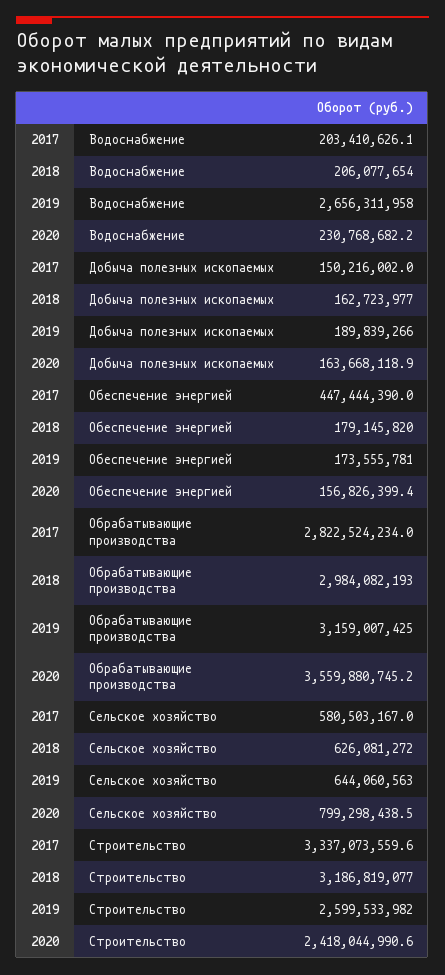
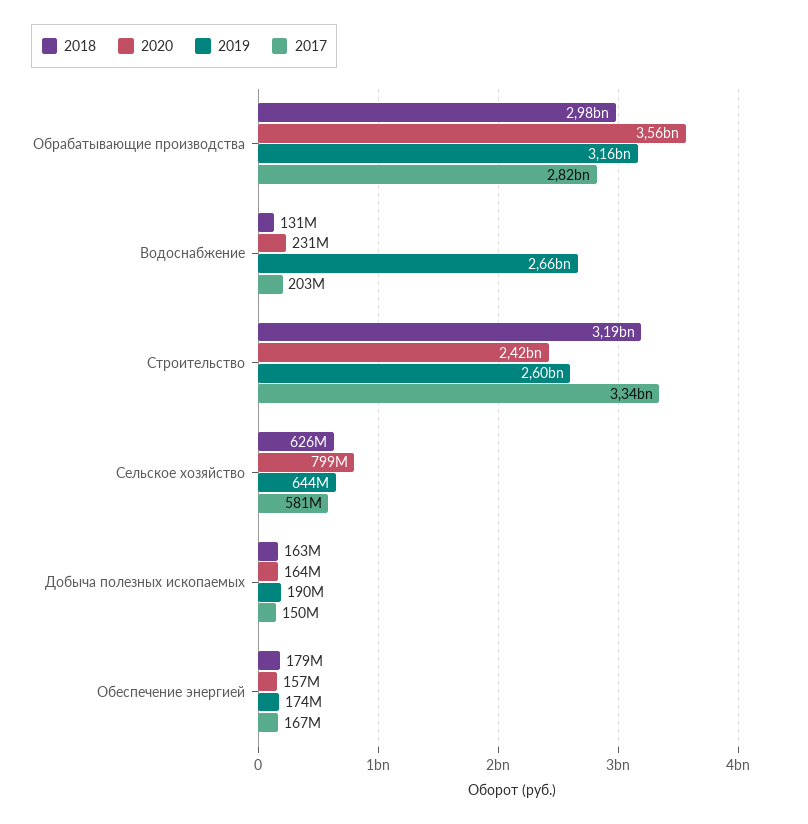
  {
    "2017": {
      "Водоснабжение": 203410626.1,
      "Добыча полезных ископаемых": 150216002,
-     "Обеспечение энергией": 447444390,
+     "Обеспечение энергией": 167000000,
      "Обрабатывающие производства": 2822524234,
      "Сельское хозяйство": 580503167,
      "Строительство": 3337073559.6
    },
    "2018": {
-     "Водоснабжение": 206077654,
+     "Водоснабжение": 131000000,
      "Добыча полезных ископаемых": 162723977,
      "Обеспечение энергией": 179145820,
      "Обрабатывающие производства": 2984082193,
      "Сельское хозяйство": 626081272,
      "Строительство": 3186819077
    },
    "2019": {
      "Водоснабжение": 2656311958,
      "Добыча полезных ископаемых": 189839266,
      "Обеспечение энергией": 173555781,
      "Обрабатывающие производства": 3159007425,
      "Сельское хозяйство": 644060563,
      "Строительство": 2599533982
    },
    "2020": {
      "Водоснабжение": 230768682.2,
      "Добыча полезных ископаемых": 163668118.9,
      "Обеспечение энергией": 156826399.4,
      "Обрабатывающие производства": 3559880745.2,
      "Сельское хозяйство": 799298438.5,
      "Строительство": 2418044990.6
    }
  }

